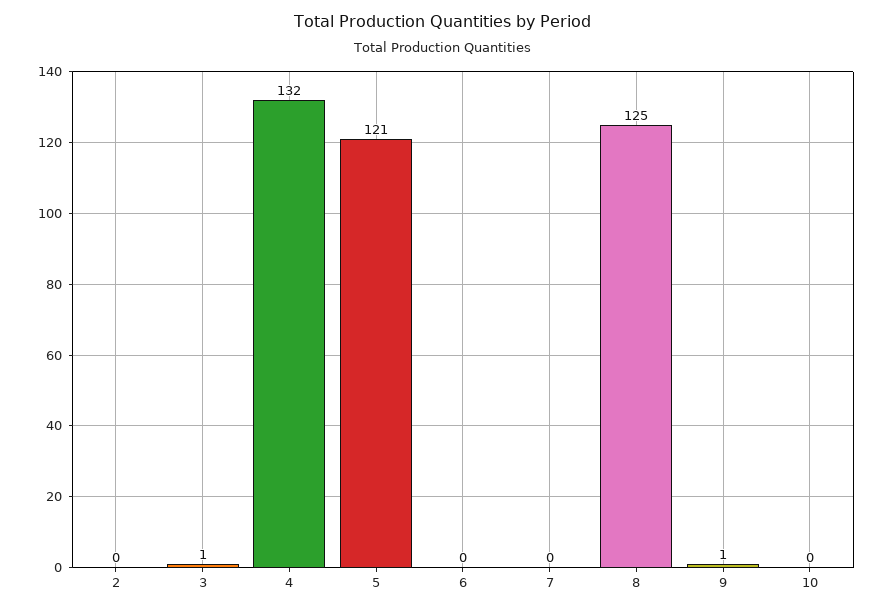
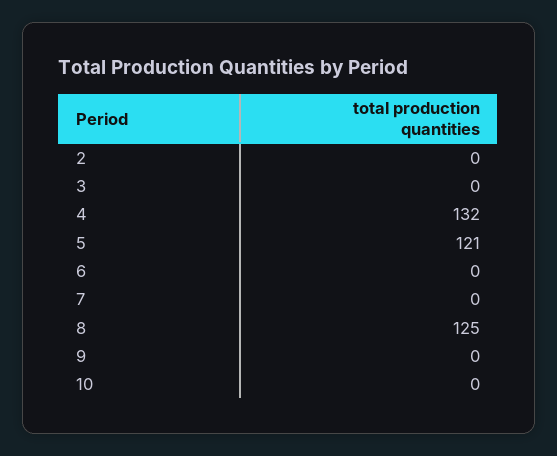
  {
    "2": 0,
-   "3": 1,
+   "3": 0,
    "4": 132,
    "5": 121,
    "6": 0,
    "7": 0,
    "8": 125,
-   "9": 1,
+   "9": 0,
    "10": 0
  }

